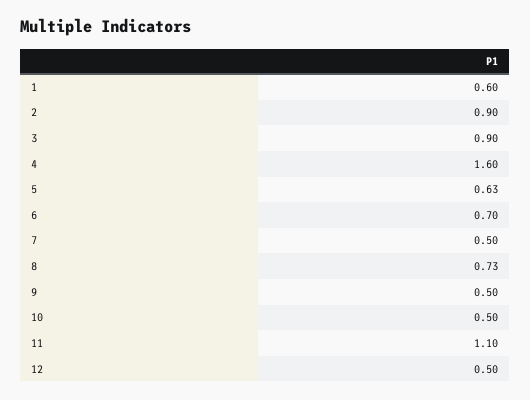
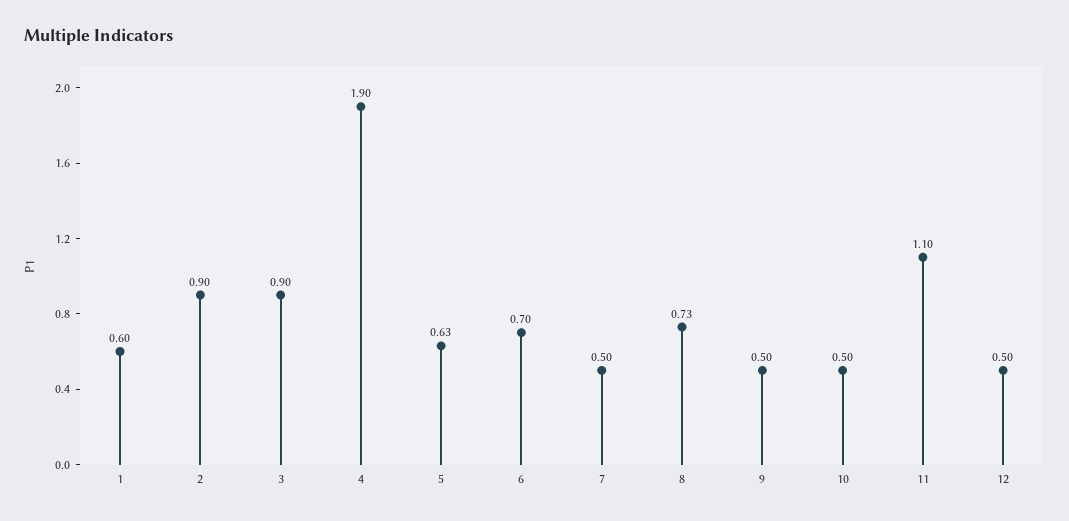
  {
    "1": 0.6,
    "2": 0.9,
    "3": 0.9,
-   "4": 1.6,
+   "4": 1.9,
    "5": 0.63,
    "6": 0.7,
    "7": 0.5,
    "8": 0.73,
    "9": 0.5,
    "10": 0.5,
    "11": 1.1,
    "12": 0.5
  }

